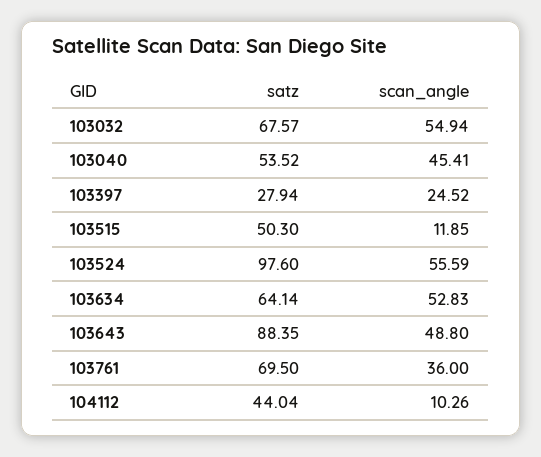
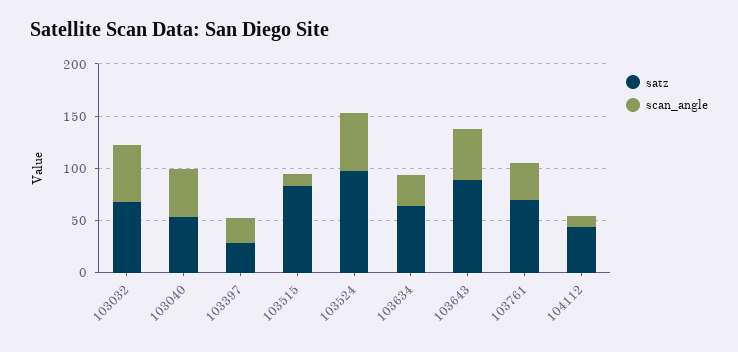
  {
    "satz": {
      "103032": 67.57,
      "103040": 53.52,
      "103397": 27.94,
-     "103515": 50.3,
+     "103515": 80,
      "103524": 97.6,
      "103634": 64.14,
      "103643": 88.35,
      "103761": 69.5,
      "104112": 44.04
    },
    "scan_angle": {
      "103032": 54.94,
      "103040": 45.41,
      "103397": 24.52,
      "103515": 11.85,
      "103524": 55.59,
-     "103634": 52.83,
+     "103634": 30,
      "103643": 48.8,
      "103761": 36,
      "104112": 10.26
    }
  }

